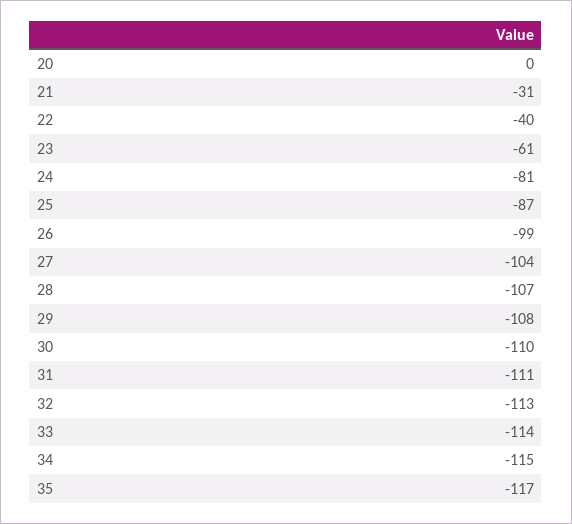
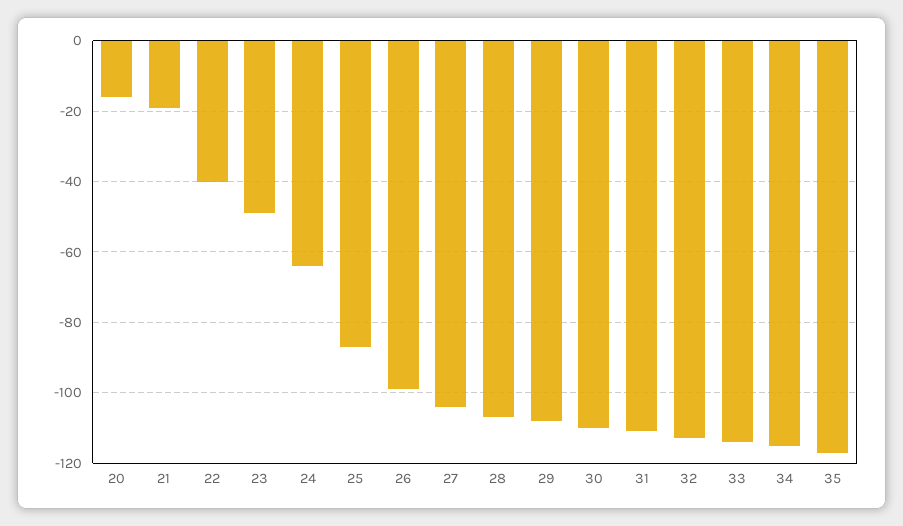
  {
-   "20": 0,
+   "20": -15,
-   "21": -31,
+   "21": -20,
    "22": -40,
-   "23": -61,
+   "23": -50,
-   "24": -81,
+   "24": -65,
    "25": -87,
    "26": -99,
    "27": -104,
    "28": -107,
    "29": -108,
    "30": -110,
    "31": -111,
    "32": -113,
    "33": -114,
    "34": -115,
    "35": -117
  }

